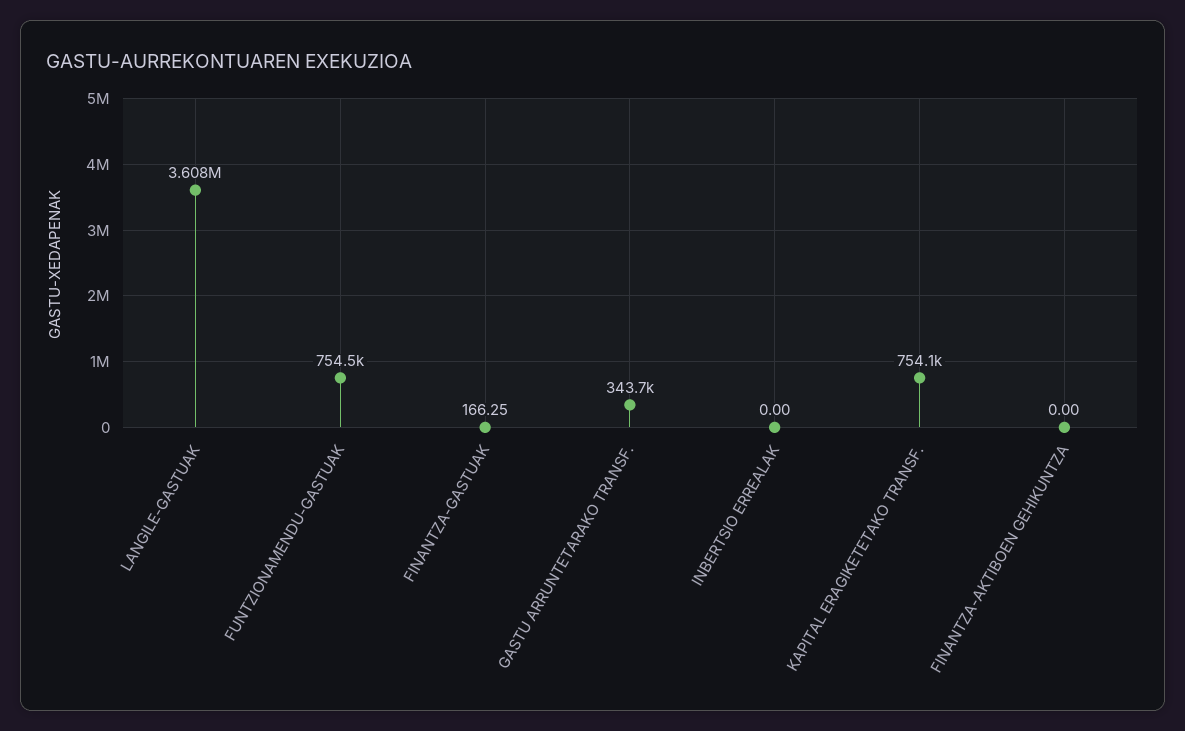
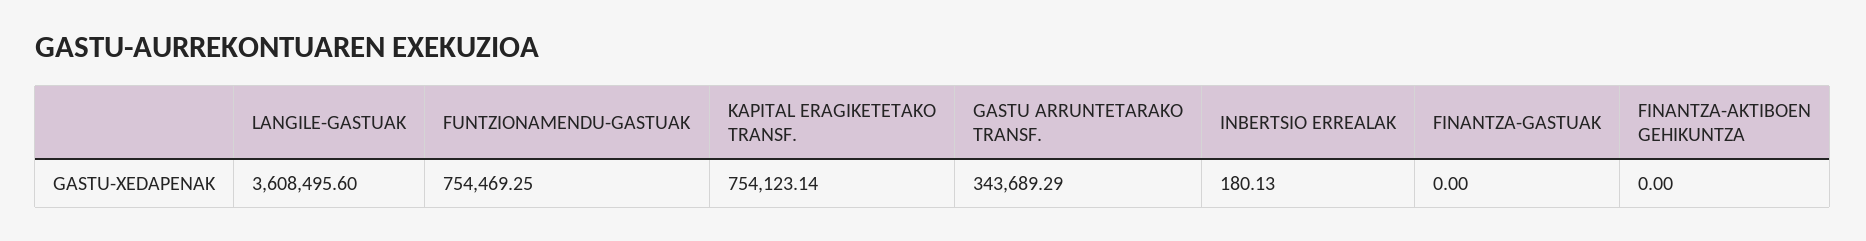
  {
    "LANGILE-GASTUAK": 3608495.6,
    "FUNTZIONAMENDU-GASTUAK": 754469.25,
-   "FINANTZA-GASTUAK": 166.25,
+   "FINANTZA-GASTUAK": 0,
    "GASTU ARRUNTETARAKO TRANSF.": 343689.29,
-   "INBERTSIO ERREALAK": 0,
+   "INBERTSIO ERREALAK": 180.13,
    "KAPITAL ERAGIKETETAKO TRANSF.": 754123.14,
    "FINANTZA-AKTIBOEN GEHIKUNTZA": 0
  }

